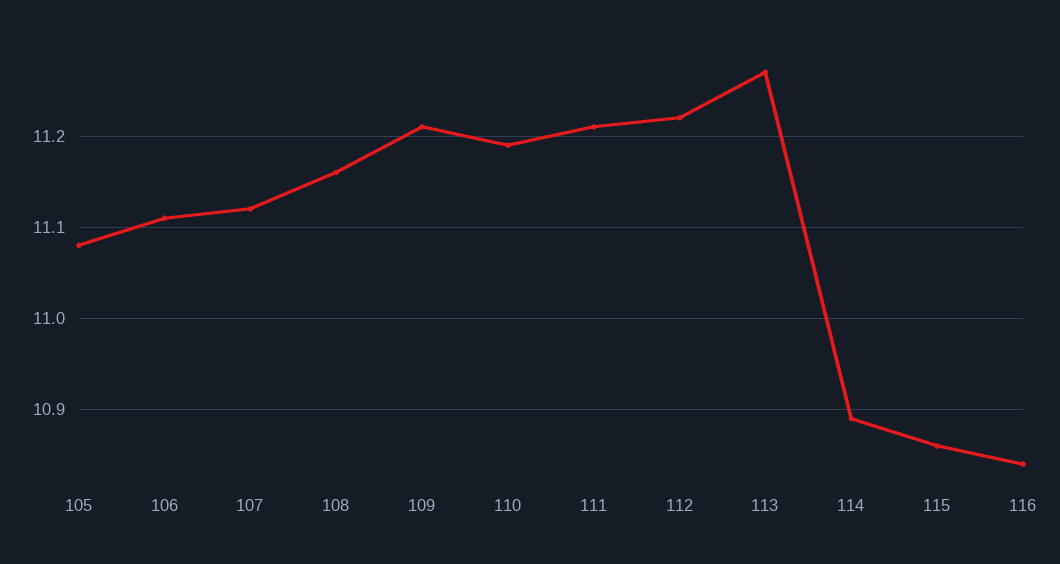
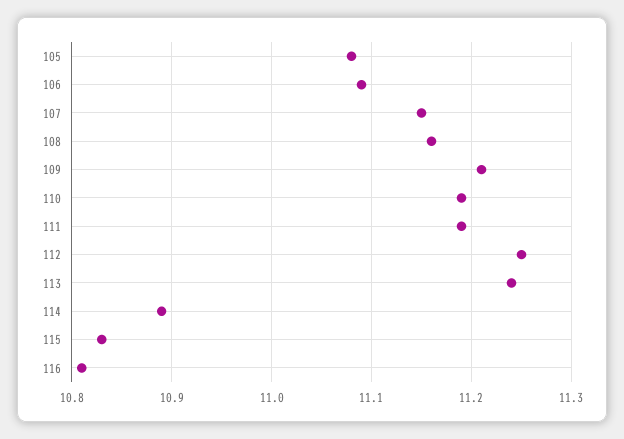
  {
    "105": 11.08,
-   "106": 11.11,
+   "106": 11.09,
-   "107": 11.12,
+   "107": 11.15,
    "108": 11.16,
    "109": 11.21,
    "110": 11.19,
-   "111": 11.21,
+   "111": 11.19,
-   "112": 11.22,
+   "112": 11.25,
-   "113": 11.27,
+   "113": 11.24,
    "114": 10.89,
-   "115": 10.86,
+   "115": 10.83,
-   "116": 10.84
+   "116": 10.81
  }

